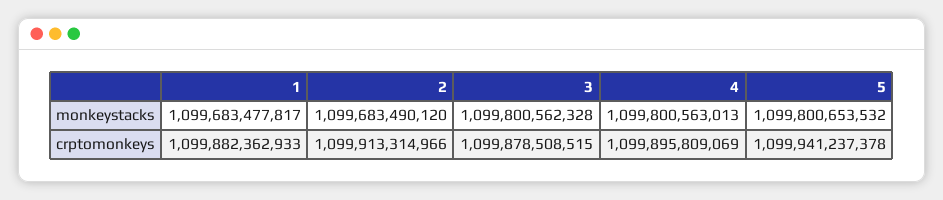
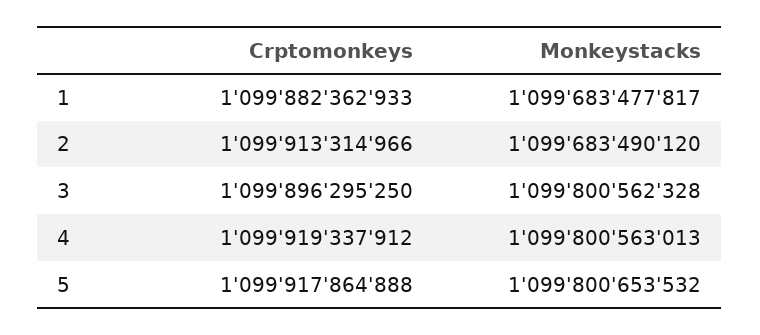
  {
    "1": {
      "monkeystacks": 1099683477817,
      "crptomonkeys": 1099882362933
    },
    "2": {
      "monkeystacks": 1099683490120,
      "crptomonkeys": 1099913314966
    },
    "3": {
      "monkeystacks": 1099800562328,
-     "crptomonkeys": 1099878508515
+     "crptomonkeys": 1099896295250
    },
    "4": {
      "monkeystacks": 1099800563013,
-     "crptomonkeys": 1099895809069
+     "crptomonkeys": 1099919337912
    },
    "5": {
      "monkeystacks": 1099800653532,
-     "crptomonkeys": 1099941237378
+     "crptomonkeys": 1099917864888
    }
  }

